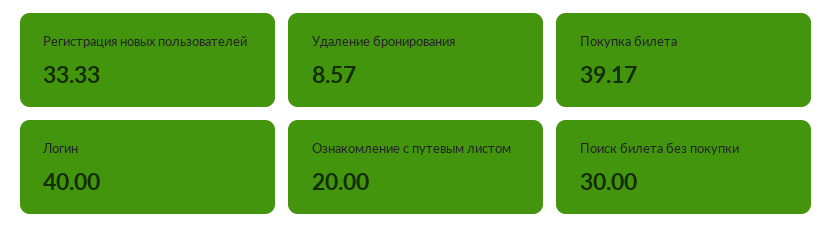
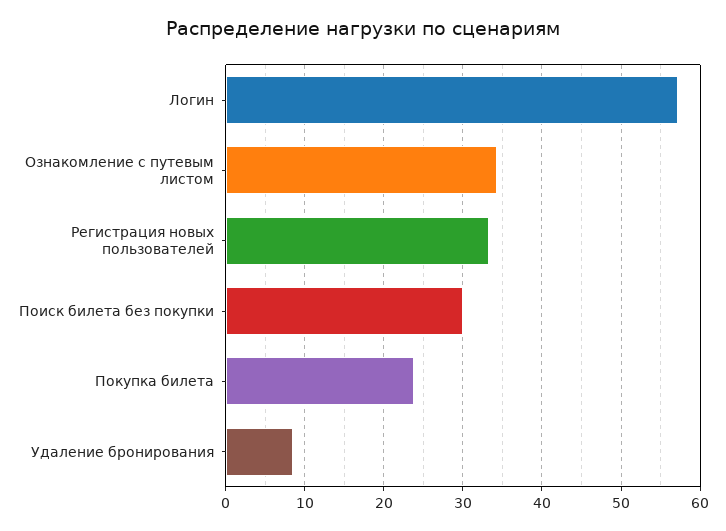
  {
    "Регистрация новых пользователей": 33.33,
    "Удаление бронирования": 8.57,
-   "Покупка билета": 39.17,
+   "Покупка билета": 24,
-   "Логин": 40,
+   "Логин": 57,
-   "Ознакомление с путевым листом": 20,
+   "Ознакомление с путевым листом": 34,
    "Поиск билета без покупки": 30
  }

